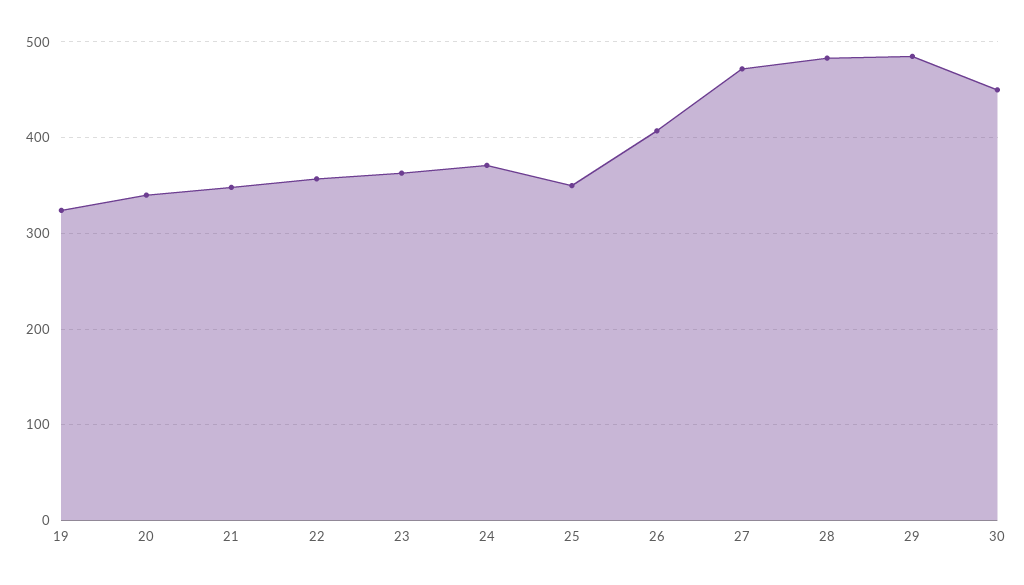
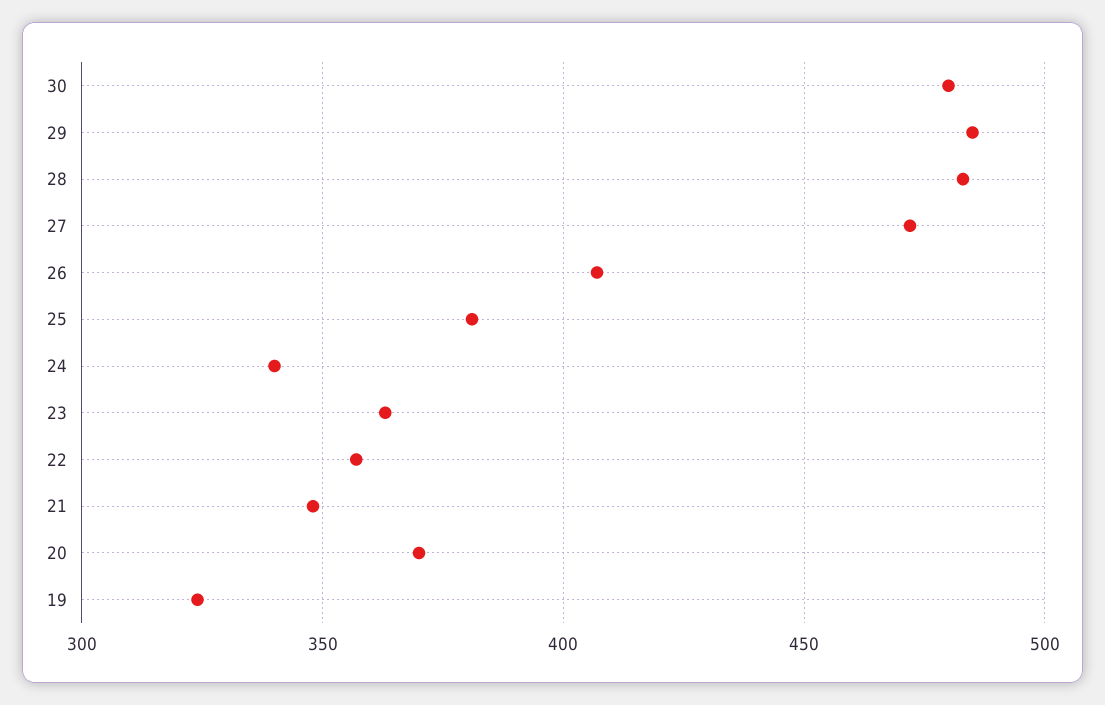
  {
    "19": 325,
-   "20": 340,
+   "20": 370,
    "21": 350,
    "22": 355,
    "23": 365,
-   "24": 370,
+   "24": 340,
-   "25": 350,
+   "25": 380,
    "26": 405,
    "27": 470,
    "28": 485,
    "29": 485,
-   "30": 450
+   "30": 480
  }

